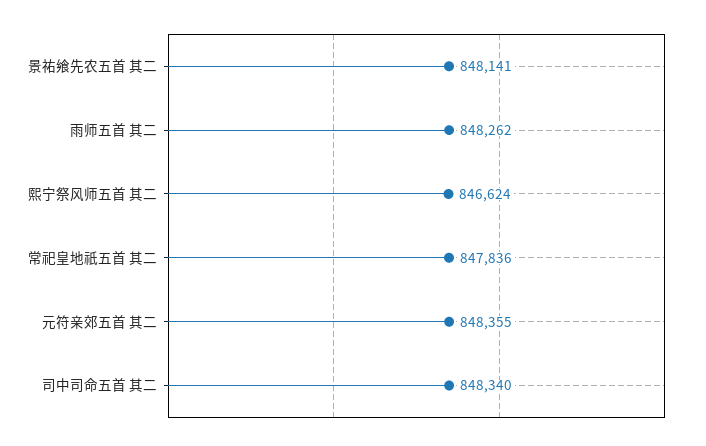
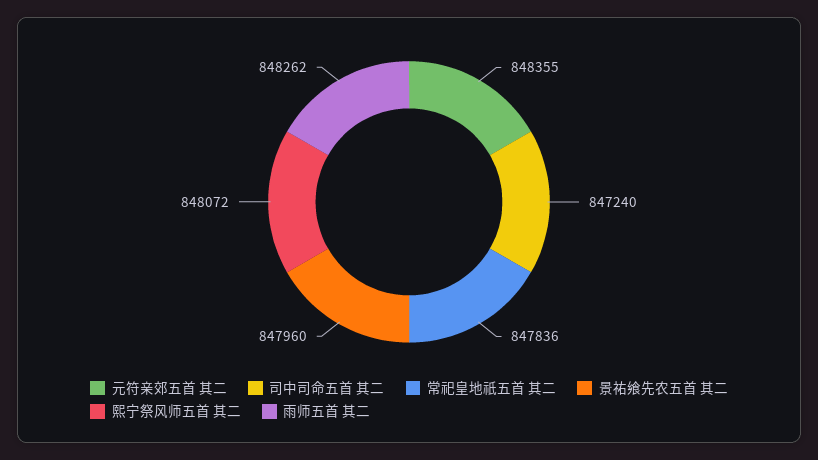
  {
-   "景祐飨先农五首 其二": 848141,
+   "景祐飨先农五首 其二": 847960,
    "雨师五首 其二": 848262,
-   "熙宁祭风师五首 其二": 846624,
+   "熙宁祭风师五首 其二": 848072,
    "常祀皇地祇五首 其二": 847836,
    "元符亲郊五首 其二": 848355,
-   "司中司命五首 其二": 848340
+   "司中司命五首 其二": 847240
  }

